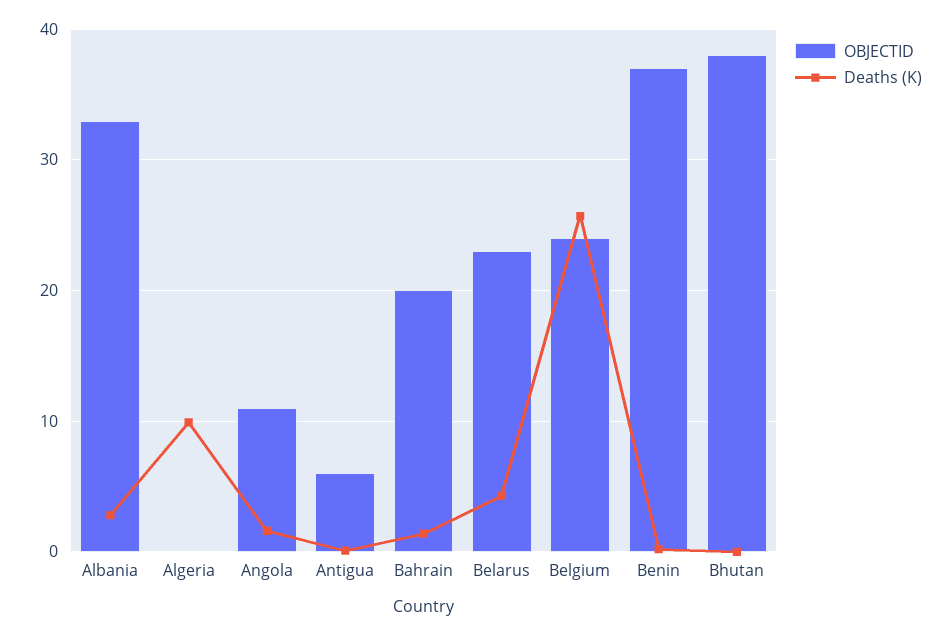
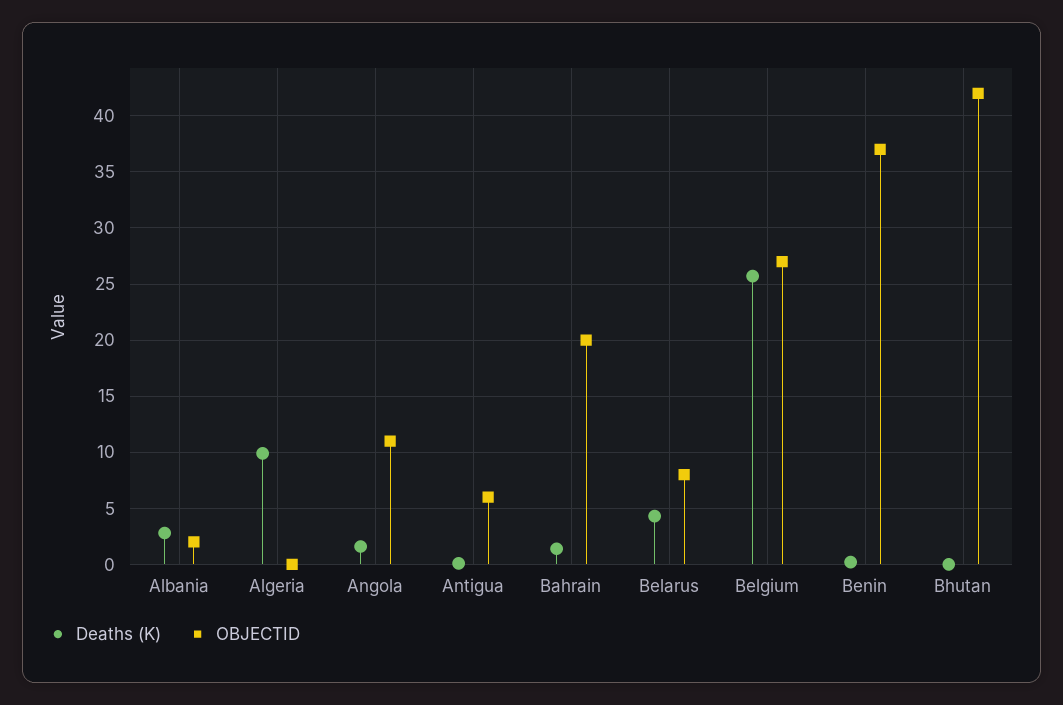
  {
    "OBJECTID": {
-     "Albania": 33,
+     "Albania": 2,
      "Algeria": 0,
      "Angola": 11,
      "Antigua": 6,
      "Bahrain": 20,
-     "Belarus": 23,
+     "Belarus": 8,
-     "Belgium": 24,
+     "Belgium": 27,
      "Benin": 37,
-     "Bhutan": 38
+     "Bhutan": 42
    },
    "Deaths (K)": {
      "Albania": 3,
      "Algeria": 10,
      "Angola": 2,
      "Antigua": 0,
      "Bahrain": 1,
      "Belarus": 4,
      "Belgium": 26,
      "Benin": 0,
      "Bhutan": 0
    }
  }

